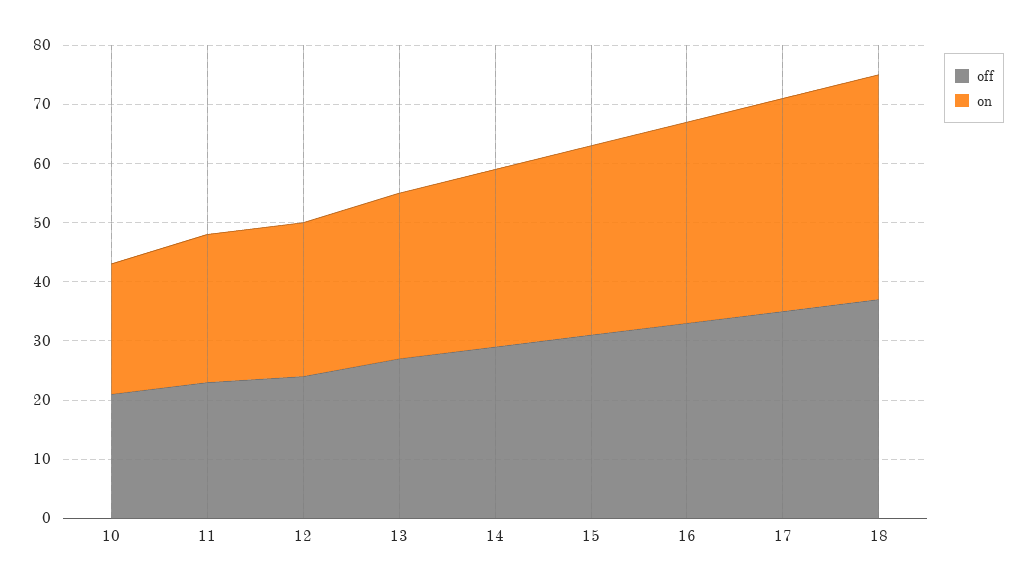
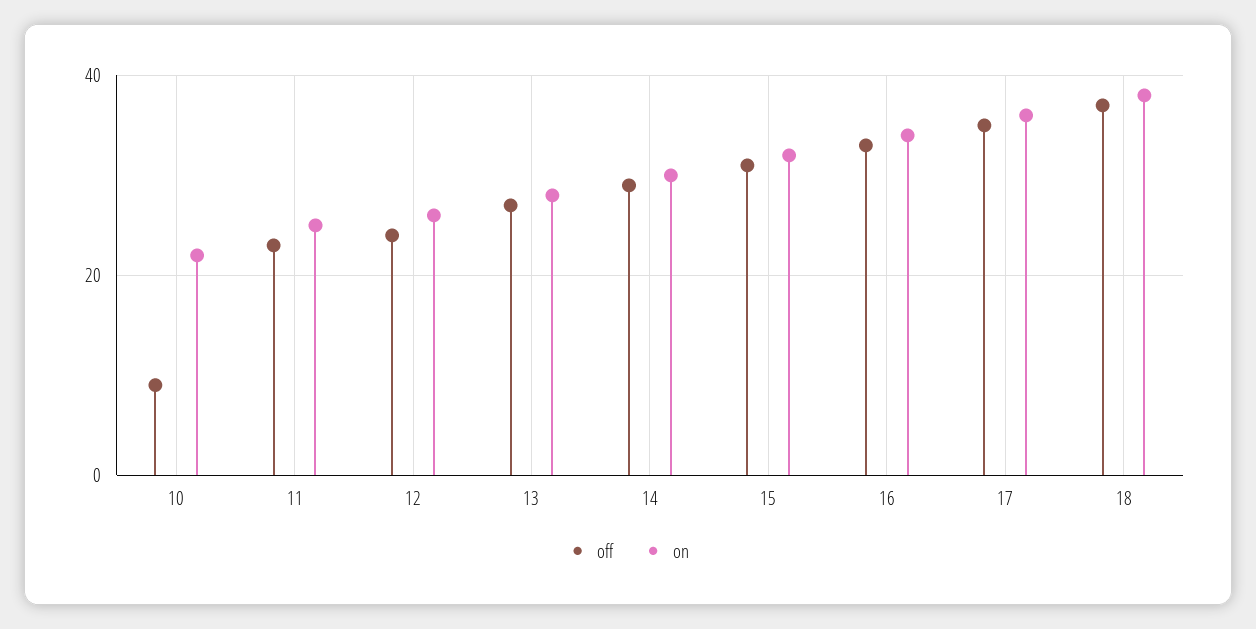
  {
    "off": {
-     "10": 20,
+     "10": 10,
      "11": 25,
      "12": 25,
      "13": 25,
      "14": 30,
      "15": 30,
      "16": 35,
      "17": 35,
      "18": 35
    },
    "on": {
      "10": 20,
      "11": 25,
      "12": 25,
      "13": 30,
      "14": 30,
      "15": 30,
      "16": 35,
      "17": 35,
      "18": 40
    }
  }

